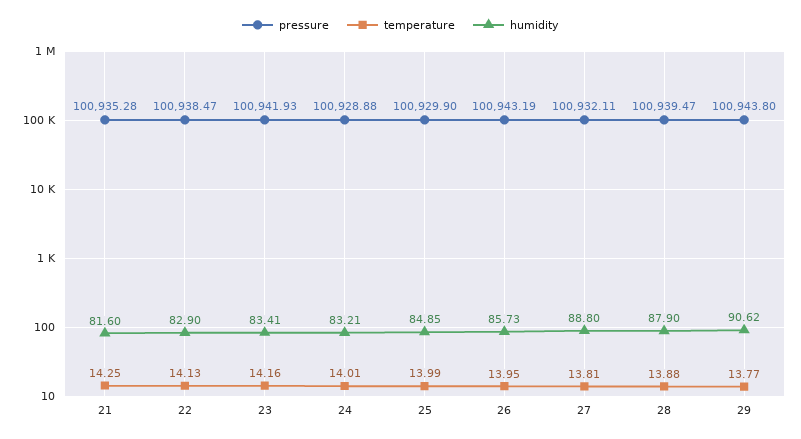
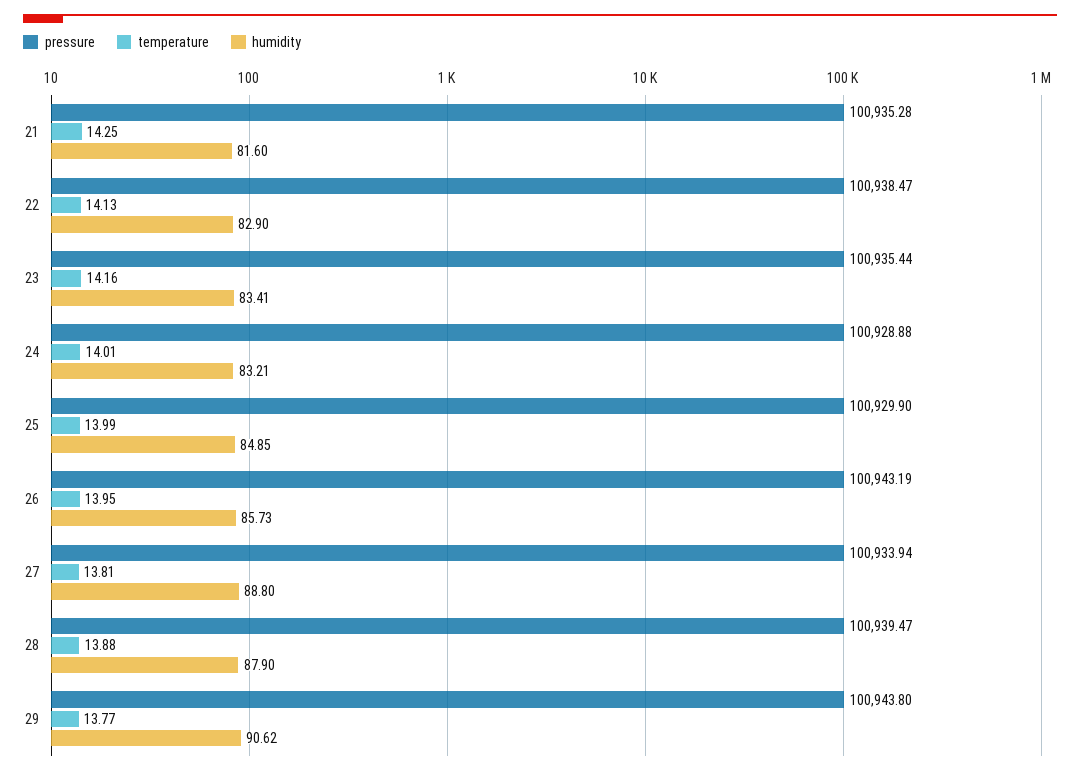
  {
    "pressure": {
      "21": 100935.28,
      "22": 100938.47,
-     "23": 100941.93,
+     "23": 100935.44,
      "24": 100928.88,
      "25": 100929.9,
      "26": 100943.19,
-     "27": 100932.11,
+     "27": 100933.94,
      "28": 100939.47,
      "29": 100943.8
    },
    "temperature": {
      "21": 14.25,
      "22": 14.13,
      "23": 14.16,
      "24": 14.01,
      "25": 13.99,
      "26": 13.95,
      "27": 13.81,
      "28": 13.88,
      "29": 13.77
    },
    "humidity": {
      "21": 81.6,
      "22": 82.9,
      "23": 83.41,
      "24": 83.21,
      "25": 84.85,
      "26": 85.73,
      "27": 88.8,
      "28": 87.9,
      "29": 90.62
    }
  }

